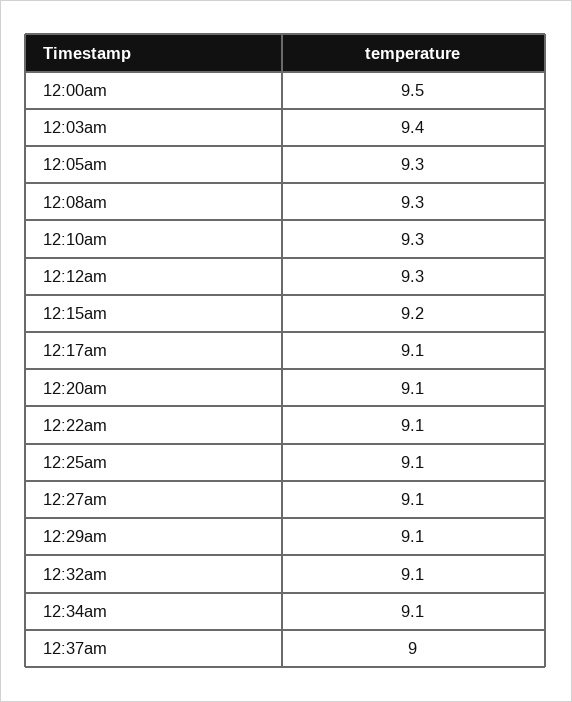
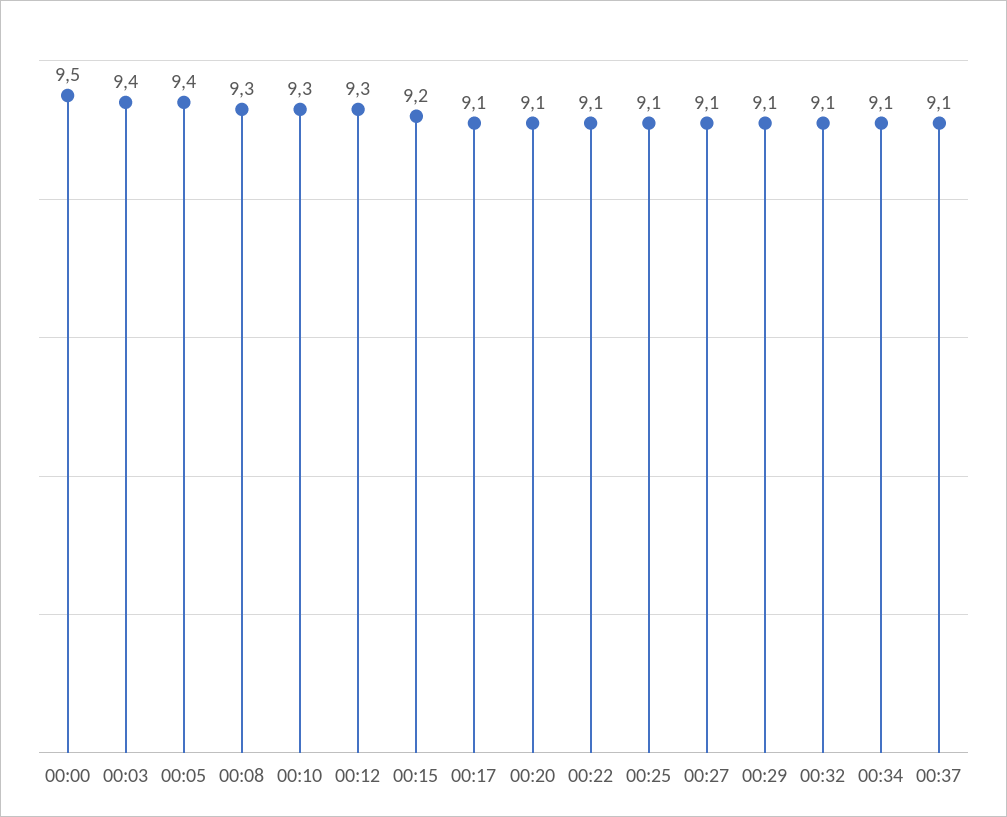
  {
    "12:00am": 9.5,
    "12:03am": 9.4,
-   "12:05am": 9.3,
+   "12:05am": 9.4,
    "12:08am": 9.3,
    "12:10am": 9.3,
    "12:12am": 9.3,
    "12:15am": 9.2,
    "12:17am": 9.1,
    "12:20am": 9.1,
    "12:22am": 9.1,
    "12:25am": 9.1,
    "12:27am": 9.1,
    "12:29am": 9.1,
    "12:32am": 9.1,
    "12:34am": 9.1,
-   "12:37am": 9
+   "12:37am": 9.1
  }

